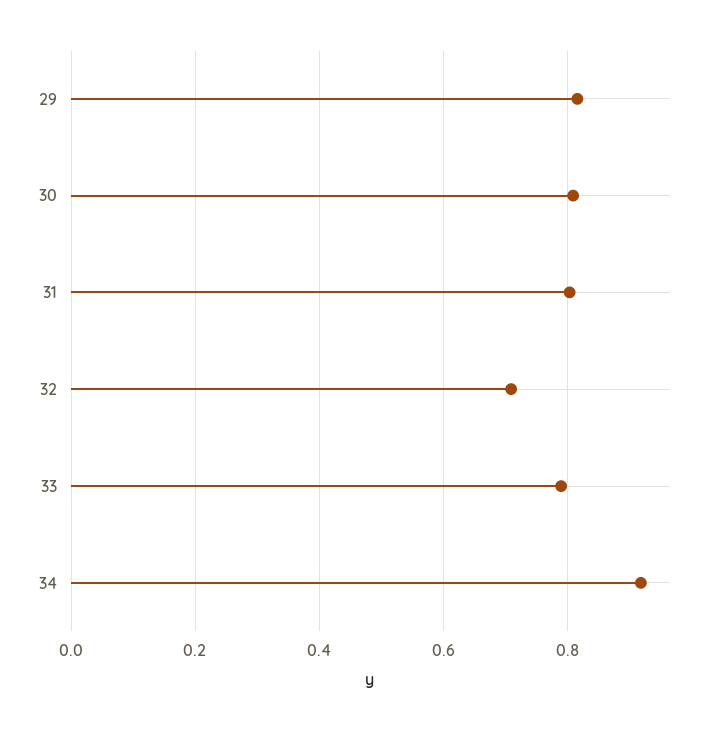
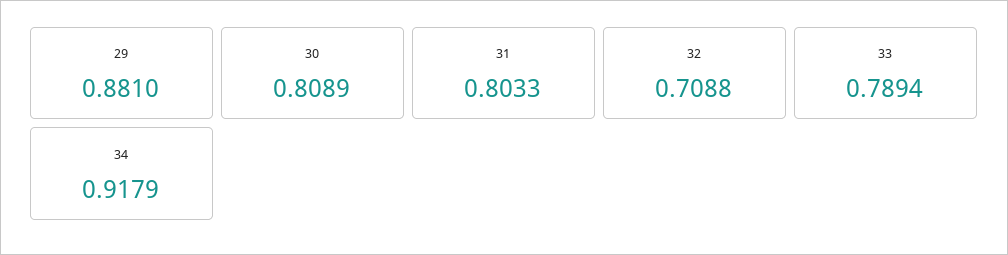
  {
-   "29": 0.82,
+   "29": 0.881,
    "30": 0.8089,
    "31": 0.8033,
    "32": 0.7088,
    "33": 0.7894,
    "34": 0.9179
  }

